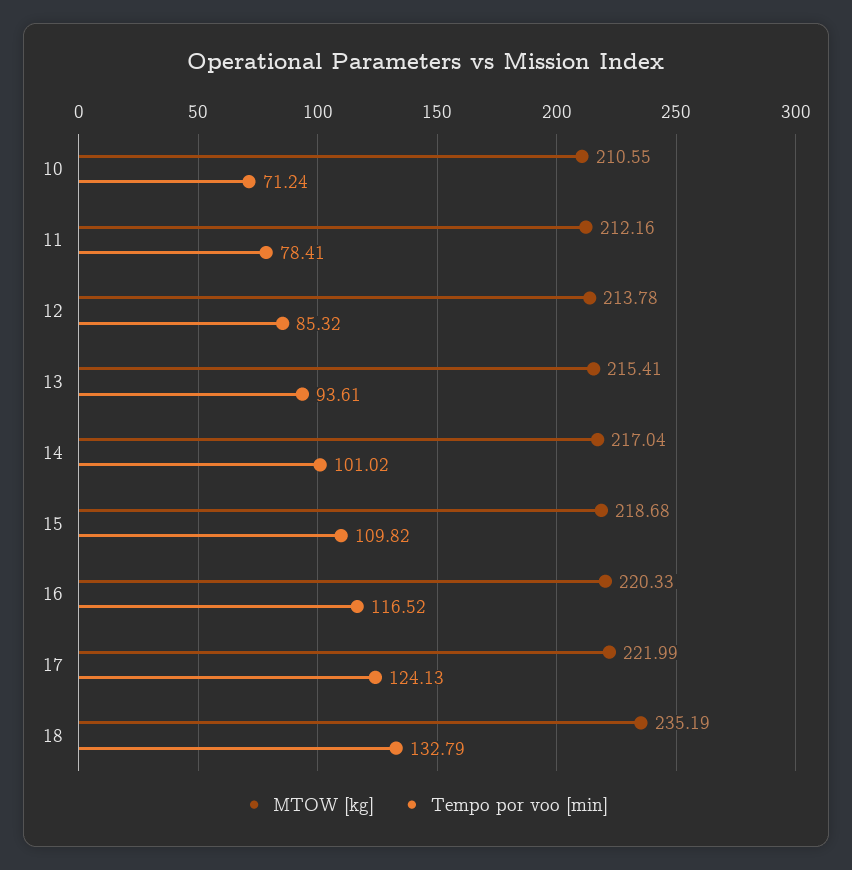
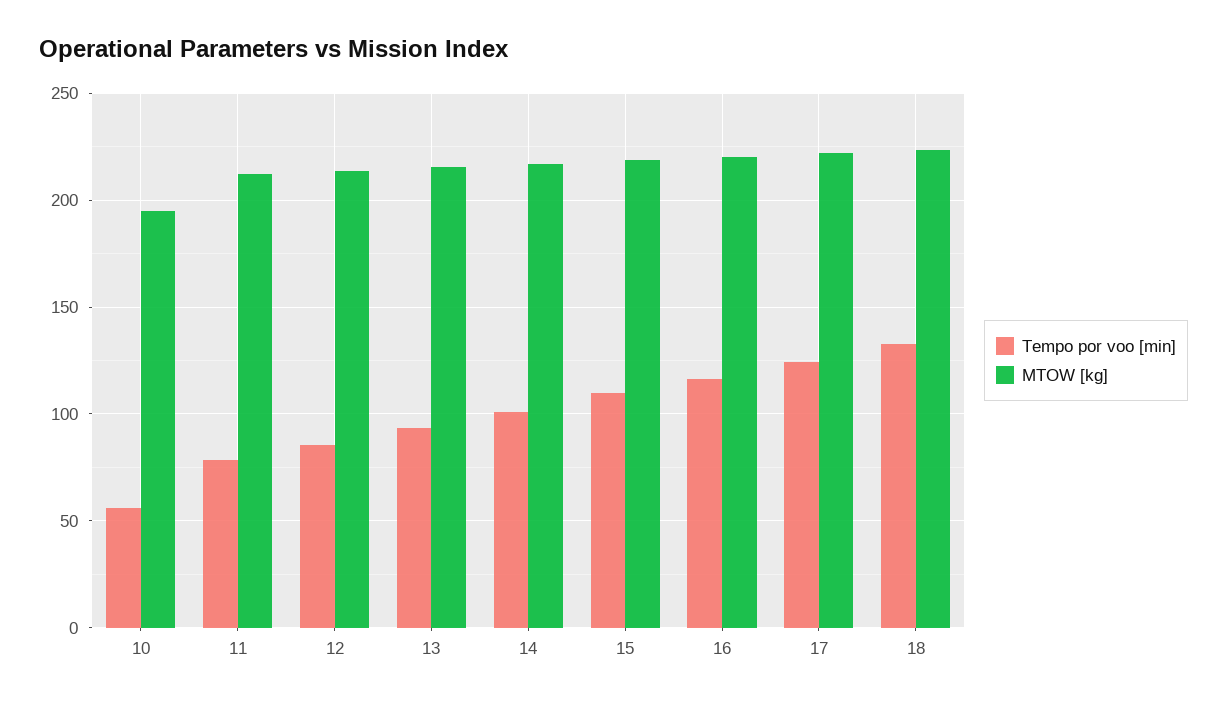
  {
    "MTOW [kg]": {
-     "10": 210.55,
+     "10": 195,
      "11": 212.16,
      "12": 213.78,
      "13": 215.41,
      "14": 217.04,
      "15": 218.68,
      "16": 220.33,
      "17": 221.99,
-     "18": 235.19
+     "18": 225
    },
    "Tempo por voo [min]": {
-     "10": 71.24,
+     "10": 55,
      "11": 78.41,
      "12": 85.32,
      "13": 93.61,
      "14": 101.02,
      "15": 109.82,
      "16": 116.52,
      "17": 124.13,
      "18": 132.79
    }
  }

